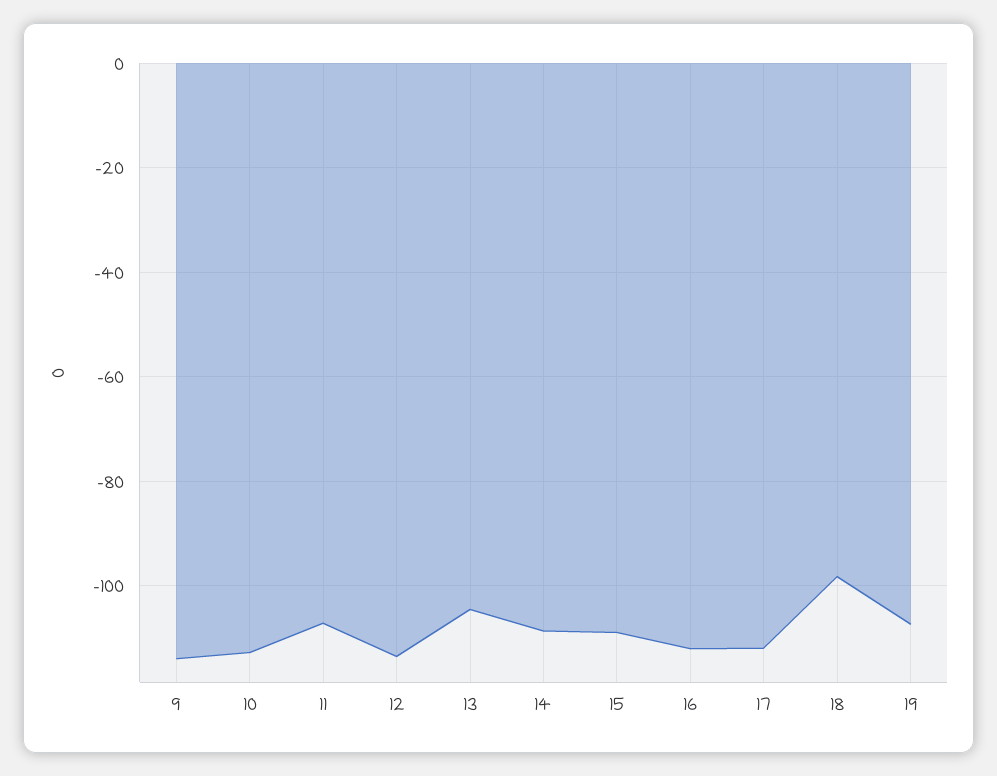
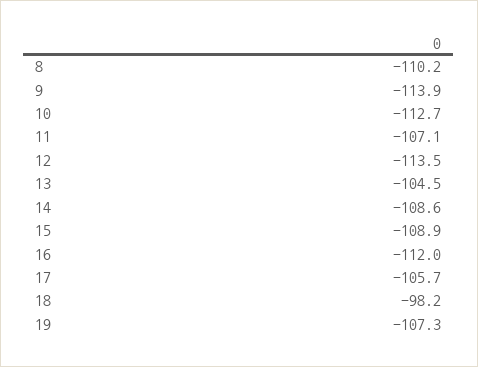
  {
    "9": -113.9,
    "10": -112.7,
    "11": -107.1,
    "12": -113.5,
    "13": -104.5,
    "14": -108.6,
    "15": -108.9,
    "16": -112,
-   "17": -112,
+   "17": -105.7,
    "18": -98.2,
-   "19": -107.3
+   "19": -107.3,
+   "8": -110.2
  }

